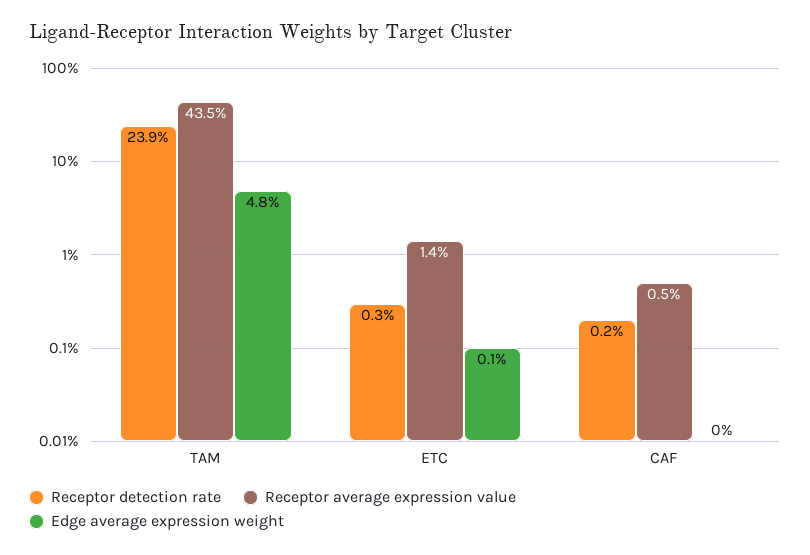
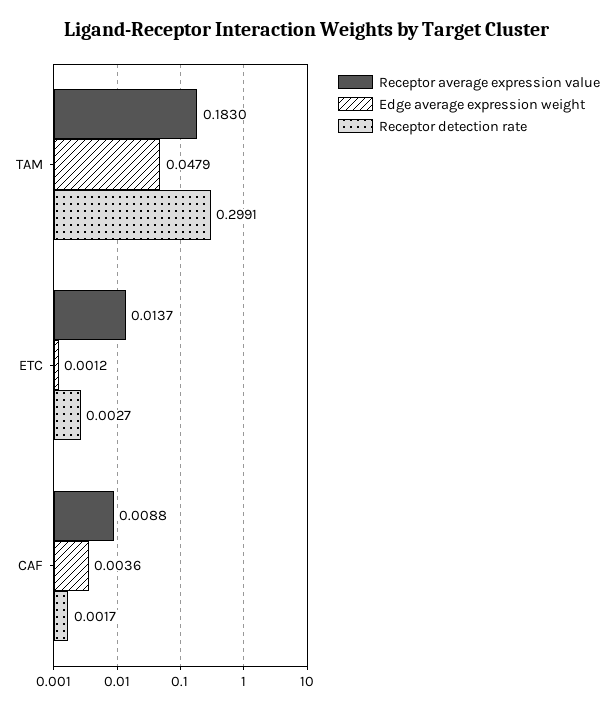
  {
    "Receptor detection rate": {
-     "TAM": 0.239,
+     "TAM": 0.2991,
      "ETC": 0.0027,
      "CAF": 0.0017
    },
    "Receptor average expression value": {
-     "TAM": 0.435,
+     "TAM": 0.183,
      "ETC": 0.0137,
-     "CAF": 0.005
+     "CAF": 0.0088
    },
    "Edge average expression weight": {
      "TAM": 0.0479,
      "ETC": 0.0012,
-     "CAF": 0
+     "CAF": 0.0036
    }
  }

